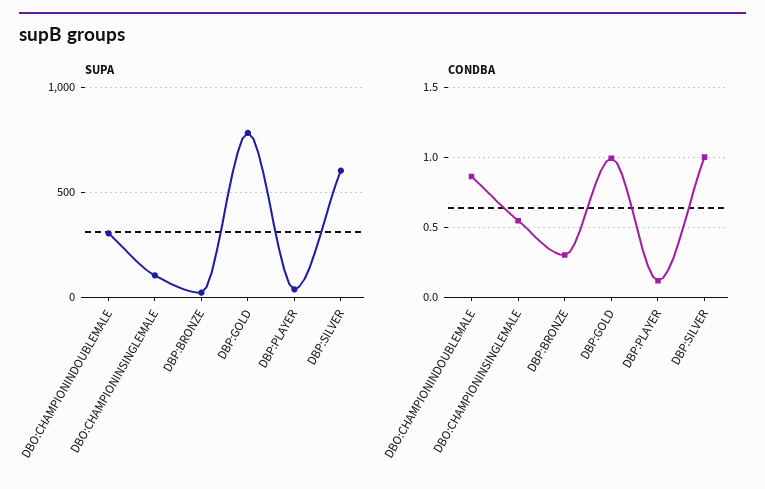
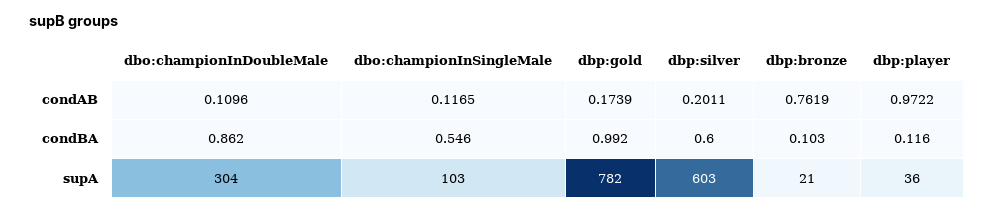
  {
    "SUPA": {
      "DBO:CHAMPIONINDOUBLEMALE": 304,
      "DBO:CHAMPIONINSINGLEMALE": 103,
      "DBP:BRONZE": 21,
      "DBP:GOLD": 782,
      "DBP:PLAYER": 36,
      "DBP:SILVER": 603
    },
    "CONDBA": {
      "DBO:CHAMPIONINDOUBLEMALE": 0.862,
      "DBO:CHAMPIONINSINGLEMALE": 0.546,
-     "DBP:BRONZE": 0.3,
+     "DBP:BRONZE": 0.103,
      "DBP:GOLD": 0.992,
      "DBP:PLAYER": 0.116,
-     "DBP:SILVER": 1
+     "DBP:SILVER": 0.6
-   }
+   },
+   "condAB": {
+     "DBO:CHAMPIONINDOUBLEMALE": 0.1096,
+     "DBO:CHAMPIONINSINGLEMALE": 0.1165,
+     "DBP:GOLD": 0.1739,
+     "DBP:SILVER": 0.2011,
+     "DBP:BRONZE": 0.7619,
+     "DBP:PLAYER": 0.9722
+   }
  }

